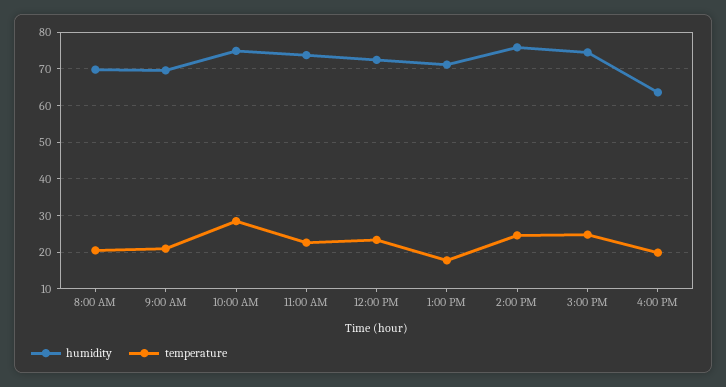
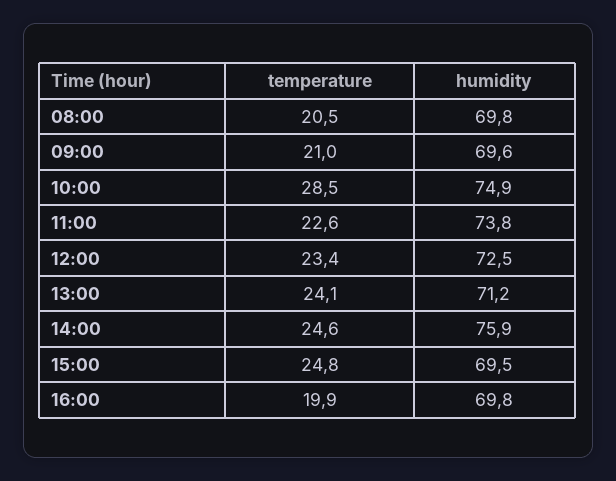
  {
    "humidity": {
      "8:00 AM": 69.8,
      "9:00 AM": 69.6,
      "10:00 AM": 74.9,
      "11:00 AM": 73.8,
      "12:00 PM": 72.5,
      "1:00 PM": 71.2,
      "2:00 PM": 75.9,
-     "3:00 PM": 74,
+     "3:00 PM": 69.5,
-     "4:00 PM": 64
+     "4:00 PM": 69.8
    },
    "temperature": {
      "8:00 AM": 20.5,
      "9:00 AM": 21,
      "10:00 AM": 28.5,
      "11:00 AM": 22.6,
      "12:00 PM": 23.4,
-     "1:00 PM": 18,
+     "1:00 PM": 24.1,
      "2:00 PM": 24.6,
      "3:00 PM": 24.8,
      "4:00 PM": 19.9
    }
  }

